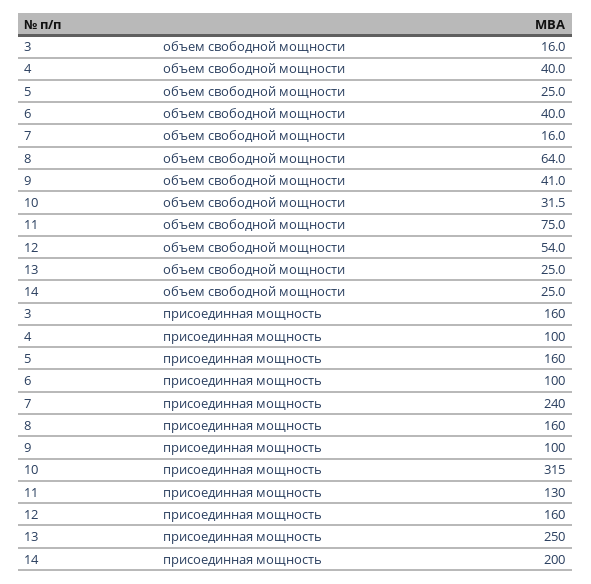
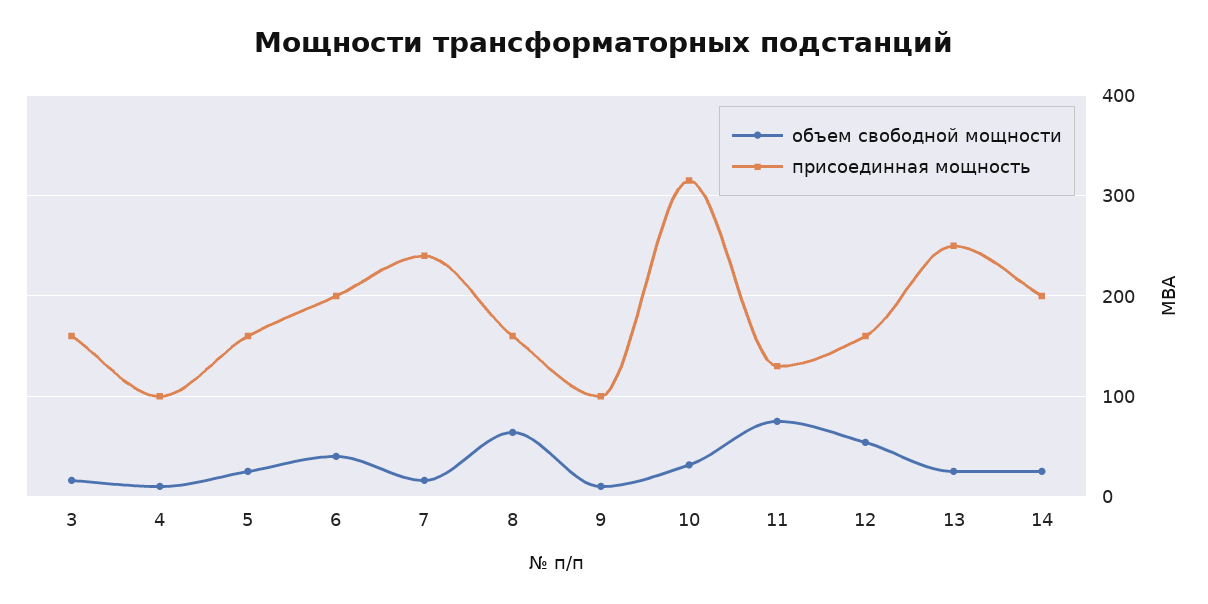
  {
    "объем свободной мощности": {
      "3": 16,
-     "4": 40,
+     "4": 10,
      "5": 25,
      "6": 40,
      "7": 16,
      "8": 64,
-     "9": 41,
+     "9": 10,
      "10": 31.5,
      "11": 75,
      "12": 54,
      "13": 25,
      "14": 25
    },
    "присоединная мощность": {
      "3": 160,
      "4": 100,
      "5": 160,
-     "6": 100,
+     "6": 200,
      "7": 240,
      "8": 160,
      "9": 100,
      "10": 315,
      "11": 130,
      "12": 160,
      "13": 250,
      "14": 200
    }
  }

